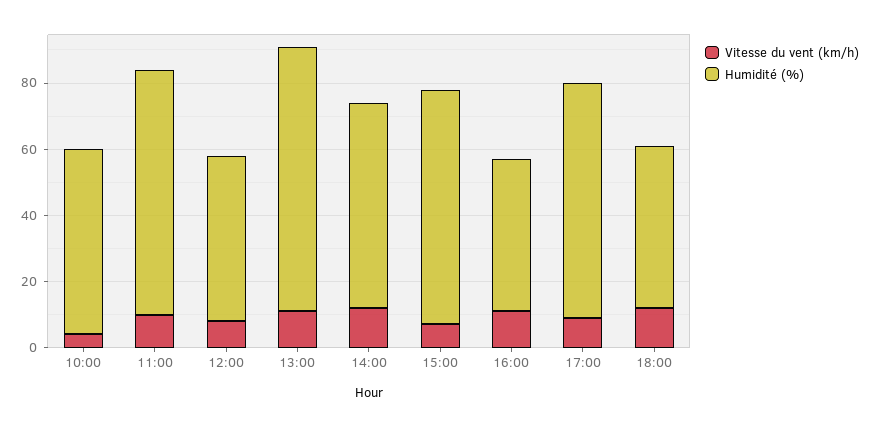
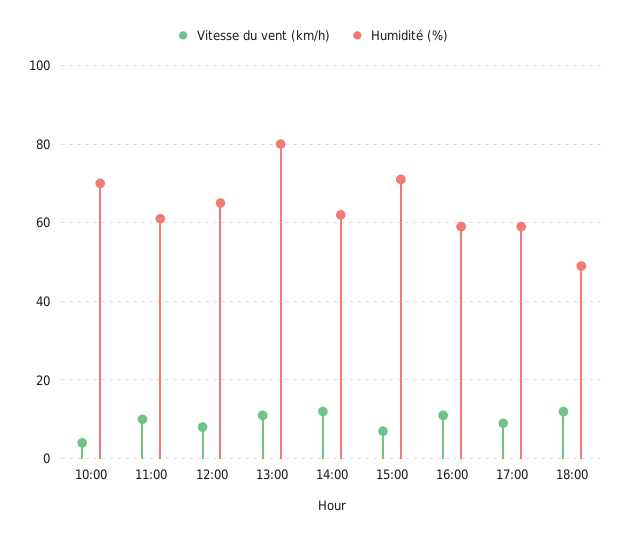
  {
    "Vitesse du vent (km/h)": {
      "10:00": 5,
      "11:00": 10,
      "12:00": 10,
      "13:00": 10,
      "14:00": 10,
      "15:00": 5,
      "16:00": 10,
      "17:00": 10,
      "18:00": 10
    },
    "Humidité (%)": {
-     "10:00": 55,
+     "10:00": 70,
-     "11:00": 75,
+     "11:00": 60,
-     "12:00": 50,
+     "12:00": 65,
      "13:00": 80,
      "14:00": 60,
      "15:00": 70,
-     "16:00": 45,
+     "16:00": 60,
-     "17:00": 70,
+     "17:00": 60,
      "18:00": 50
    }
  }

